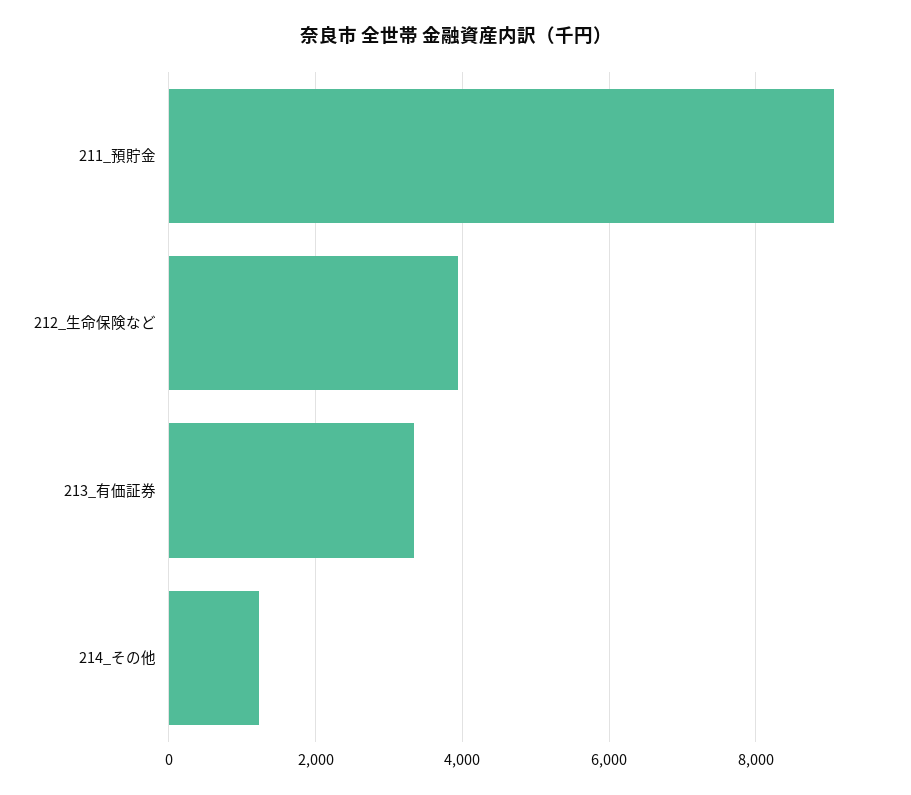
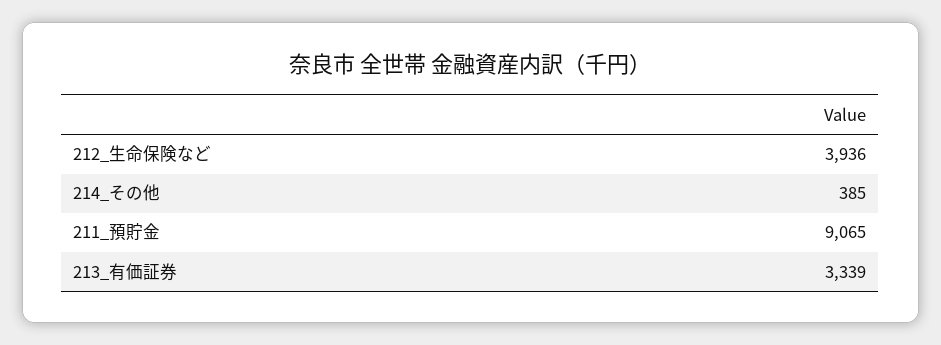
  {
    "211_預貯金": 9065,
    "212_生命保険など": 3936,
    "213_有価証券": 3339,
-   "214_その他": 1200
+   "214_その他": 385
  }

